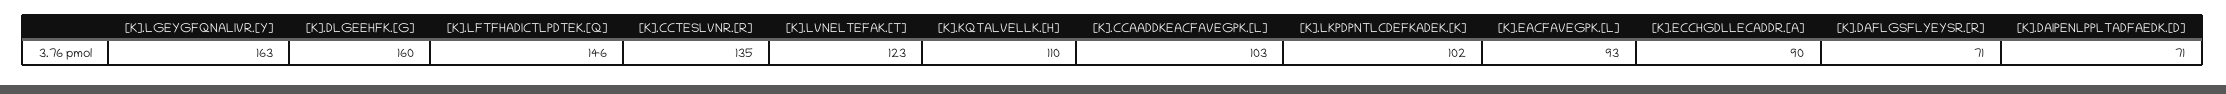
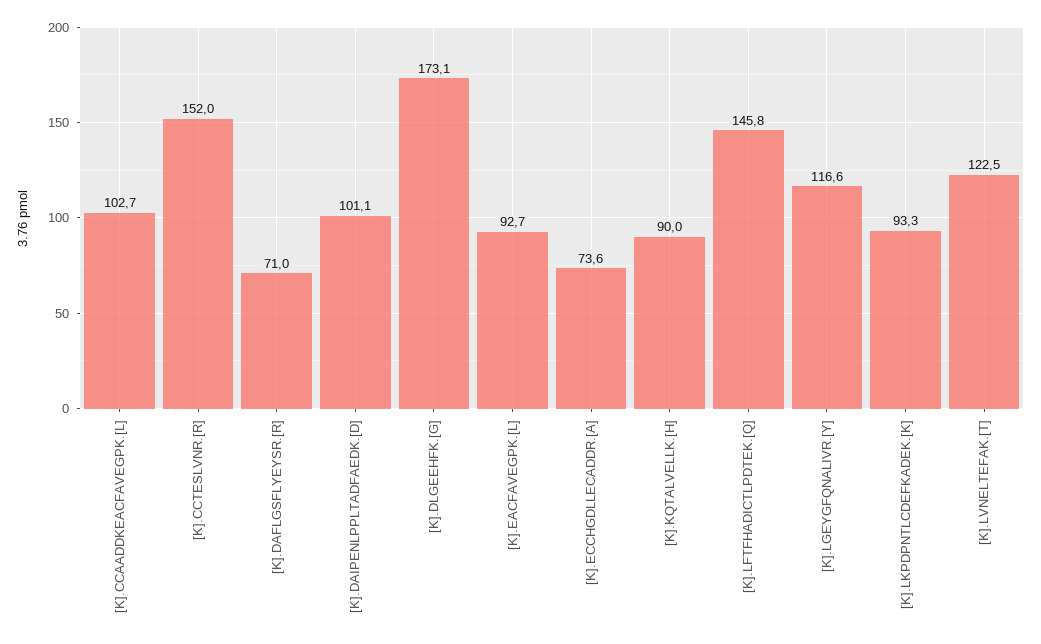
  {
-   "[K].LGEYGFQNALIVR.[Y]": 163,
+   "[K].LGEYGFQNALIVR.[Y]": 116.6,
-   "[K].DLGEEHFK.[G]": 160,
+   "[K].DLGEEHFK.[G]": 173.1,
    "[K].LFTFHADICTLPDTEK.[Q]": 145.8,
-   "[K].CCTESLVNR.[R]": 135,
+   "[K].CCTESLVNR.[R]": 152,
    "[K].LVNELTEFAK.[T]": 122.5,
-   "[K].KQTALVELLK.[H]": 110,
+   "[K].KQTALVELLK.[H]": 90,
    "[K].CCAADDKEACFAVEGPK.[L]": 102.7,
-   "[K].LKPDPNTLCDEFKADEK.[K]": 102,
+   "[K].LKPDPNTLCDEFKADEK.[K]": 93.3,
    "[K].EACFAVEGPK.[L]": 92.7,
-   "[K].ECCHGDLLECADDR.[A]": 90,
+   "[K].ECCHGDLLECADDR.[A]": 73.6,
    "[K].DAFLGSFLYEYSR.[R]": 71,
-   "[K].DAIPENLPPLTADFAEDK.[D]": 71
+   "[K].DAIPENLPPLTADFAEDK.[D]": 101.1
  }

